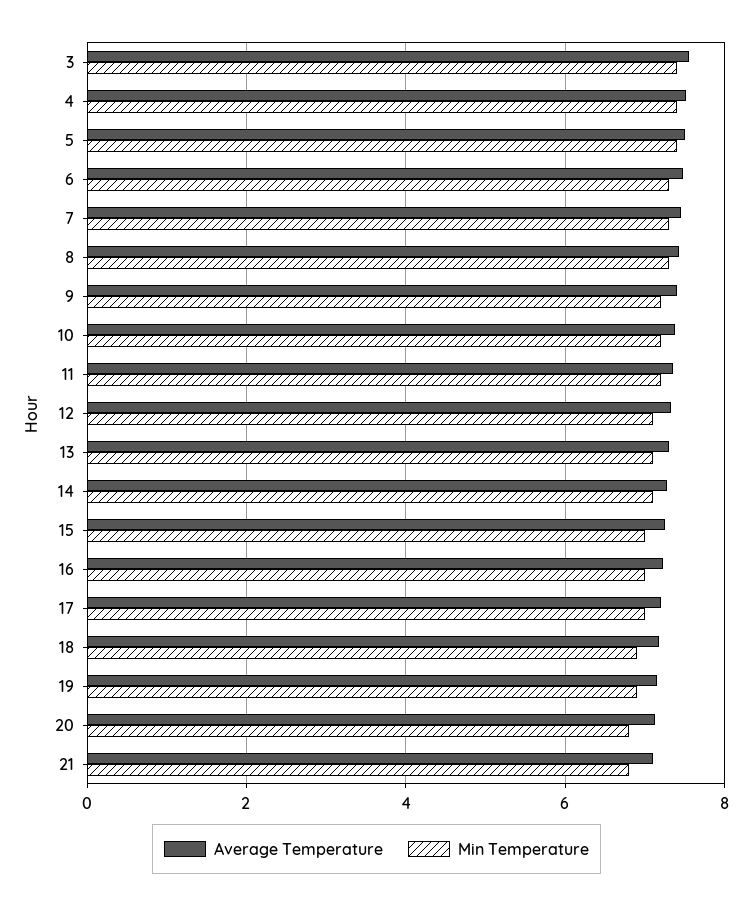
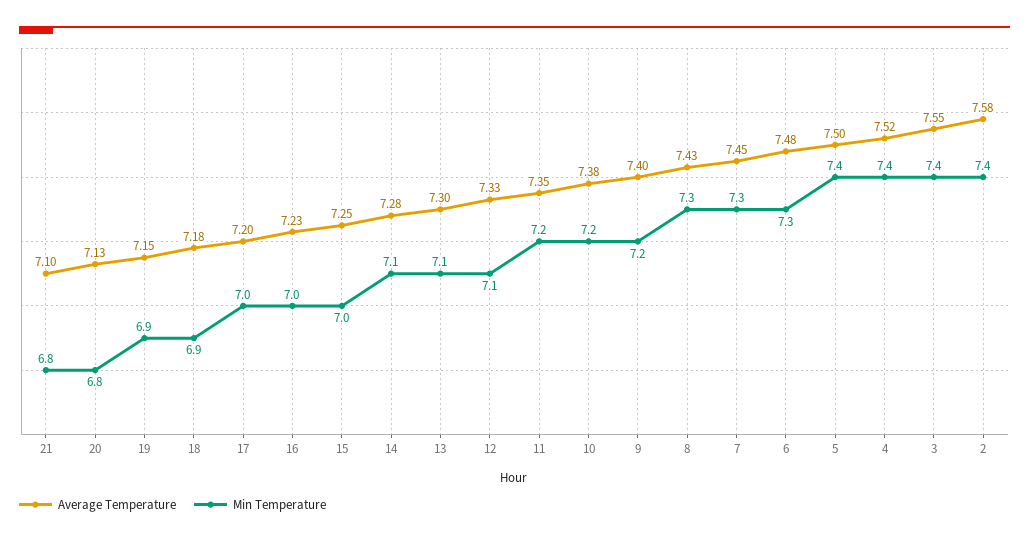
  {
    "Average Temperature": {
      "3": 7.55,
      "4": 7.52,
      "5": 7.5,
      "6": 7.48,
      "7": 7.45,
      "8": 7.43,
      "9": 7.4,
      "10": 7.38,
      "11": 7.35,
      "12": 7.33,
      "13": 7.3,
      "14": 7.28,
      "15": 7.25,
      "16": 7.23,
      "17": 7.2,
      "18": 7.18,
      "19": 7.15,
      "20": 7.13,
-     "21": 7.1
+     "21": 7.1,
+     "2": 7.58
    },
    "Min Temperature": {
      "3": 7.4,
      "4": 7.4,
      "5": 7.4,
      "6": 7.3,
      "7": 7.3,
      "8": 7.3,
      "9": 7.2,
      "10": 7.2,
      "11": 7.2,
      "12": 7.1,
      "13": 7.1,
      "14": 7.1,
      "15": 7,
      "16": 7,
      "17": 7,
      "18": 6.9,
      "19": 6.9,
      "20": 6.8,
-     "21": 6.8
+     "21": 6.8,
+     "2": 7.4
    }
  }

